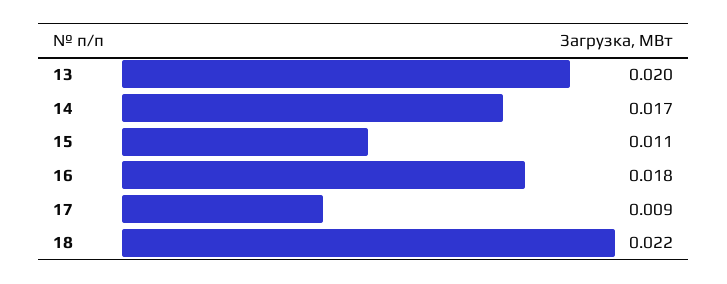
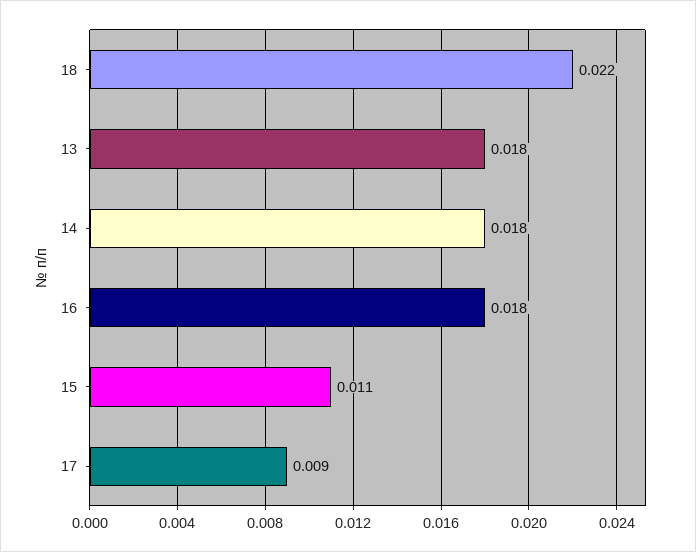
  {
-   "13": 0.02,
+   "13": 0.018,
-   "14": 0.017,
+   "14": 0.018,
    "15": 0.011,
    "16": 0.018,
    "17": 0.009,
    "18": 0.022
  }

